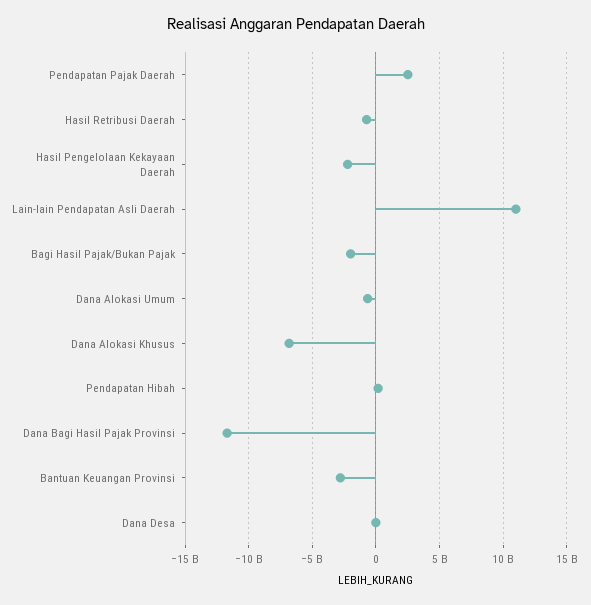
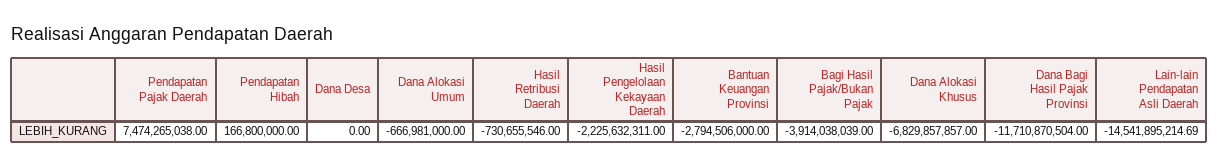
  {
-   "Pendapatan Pajak Daerah": 2500000000,
+   "Pendapatan Pajak Daerah": 7474265038,
    "Hasil Retribusi Daerah": -730655546,
    "Hasil Pengelolaan Kekayaan Daerah": -2225632311,
-   "Lain-lain Pendapatan Asli Daerah": 11000000000,
+   "Lain-lain Pendapatan Asli Daerah": -14541895214.69,
-   "Bagi Hasil Pajak/Bukan Pajak": -2000000000,
+   "Bagi Hasil Pajak/Bukan Pajak": -3914038039,
    "Dana Alokasi Umum": -666981000,
    "Dana Alokasi Khusus": -6829857857,
    "Pendapatan Hibah": 166800000,
    "Dana Bagi Hasil Pajak Provinsi": -11710870504,
    "Bantuan Keuangan Provinsi": -2794506000,
    "Dana Desa": 0
  }

